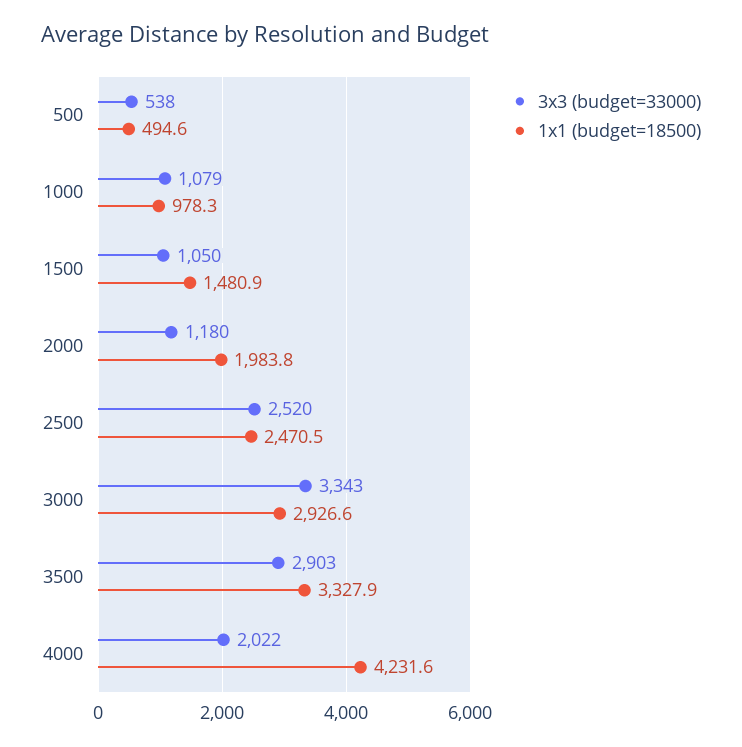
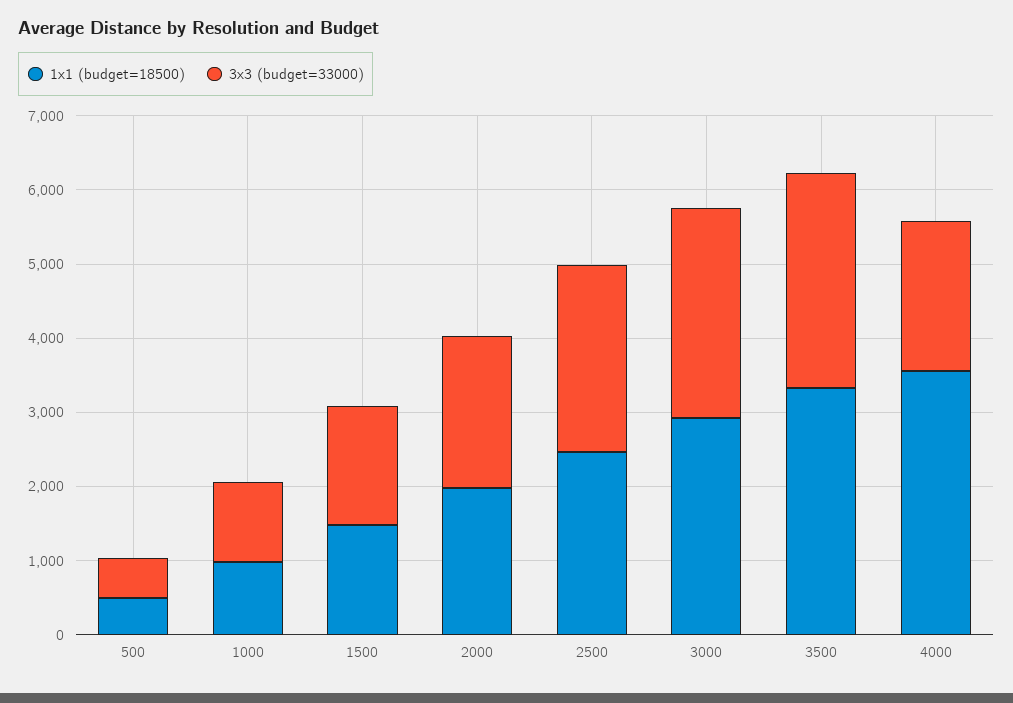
  {
    "3x3 (budget=33000)": {
      "500": 538,
      "1000": 1079,
-     "1500": 1050,
+     "1500": 1600,
-     "2000": 1180,
+     "2000": 2000,
      "2500": 2520,
-     "3000": 3343,
+     "3000": 2800,
      "3500": 2903,
      "4000": 2022
    },
    "1x1 (budget=18500)": {
      "500": 494.6,
      "1000": 978.3,
      "1500": 1480.9,
      "2000": 1983.8,
      "2500": 2470.5,
      "3000": 2926.6,
      "3500": 3327.9,
-     "4000": 4231.6
+     "4000": 3600
    }
  }

